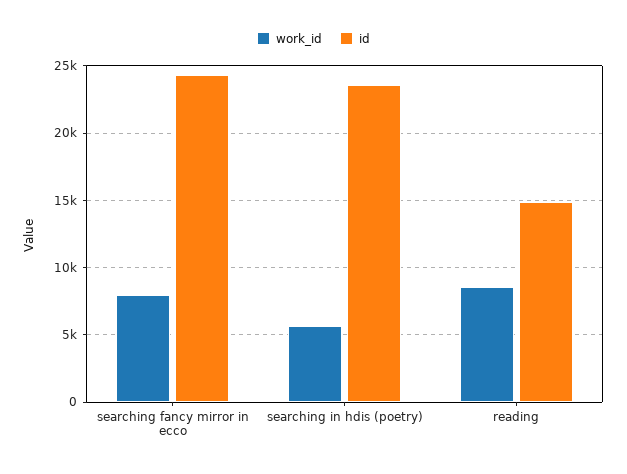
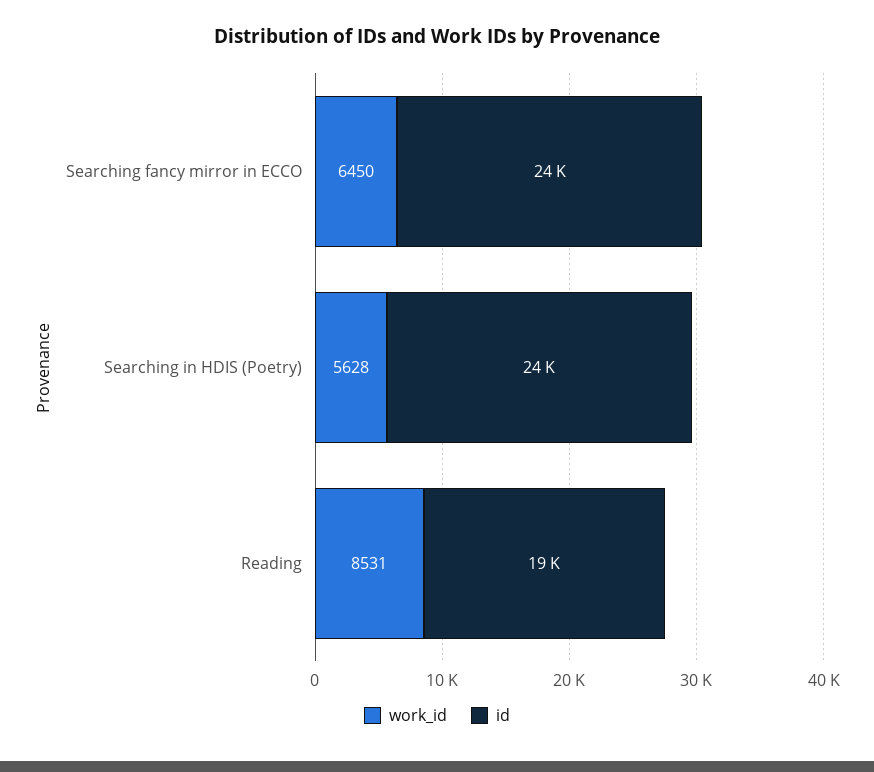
  {
    "work_id": {
-     "searching fancy mirror in ecco": 8000,
+     "searching fancy mirror in ecco": 6450,
      "searching in hdis (poetry)": 5628,
      "reading": 8531
    },
    "id": {
      "searching fancy mirror in ecco": 24000,
      "searching in hdis (poetry)": 24000,
-     "reading": 15000
+     "reading": 19000
    }
  }

